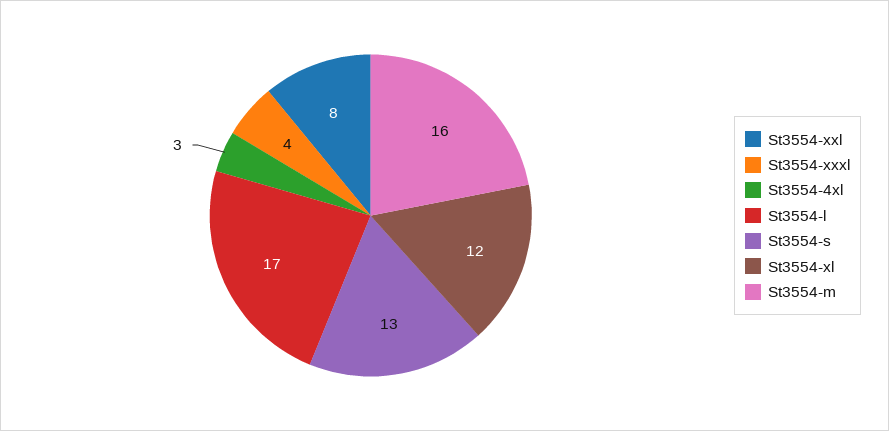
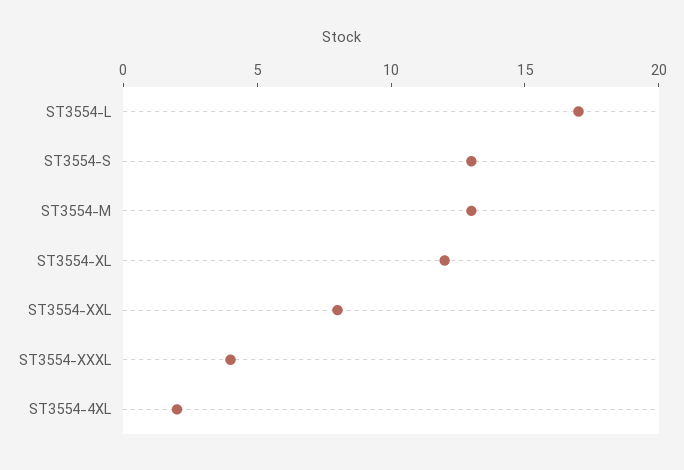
  {
    "St3554-xxl": 8,
    "St3554-xxxl": 4,
-   "St3554-4xl": 3,
+   "St3554-4xl": 2,
    "St3554-l": 17,
    "St3554-s": 13,
    "St3554-xl": 12,
-   "St3554-m": 16
+   "St3554-m": 13
  }

